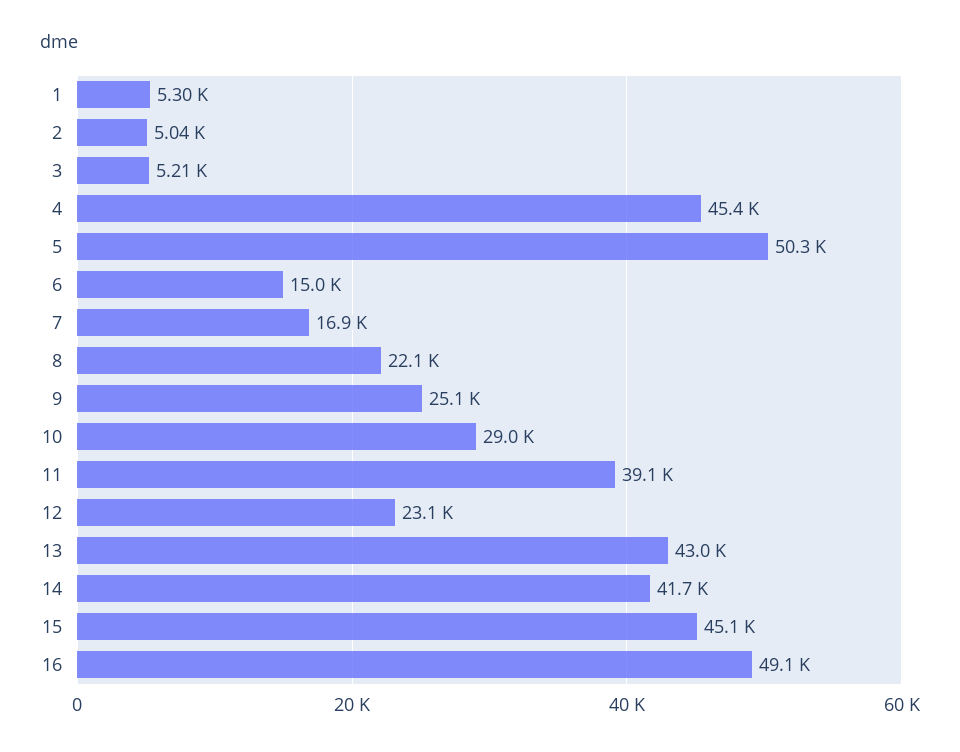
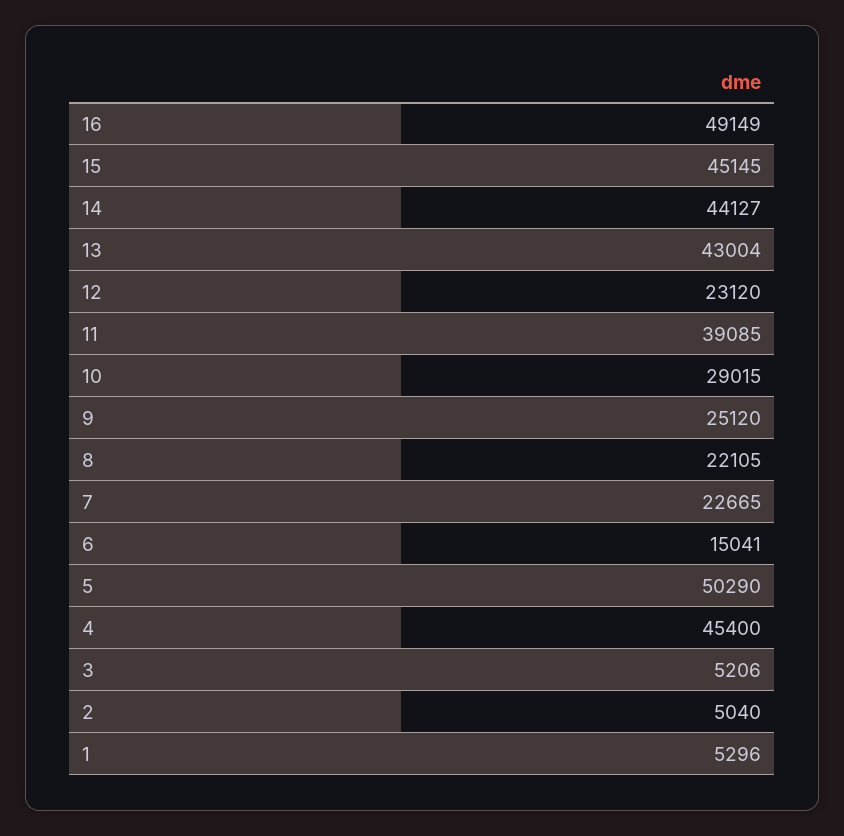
  {
    "1": 5296,
    "2": 5040,
    "3": 5206,
    "4": 45400,
    "5": 50290,
    "6": 15041,
-   "7": 16900,
+   "7": 22665,
    "8": 22105,
    "9": 25120,
    "10": 29015,
    "11": 39085,
    "12": 23120,
    "13": 43004,
-   "14": 41700,
+   "14": 44127,
    "15": 45145,
    "16": 49149
  }

